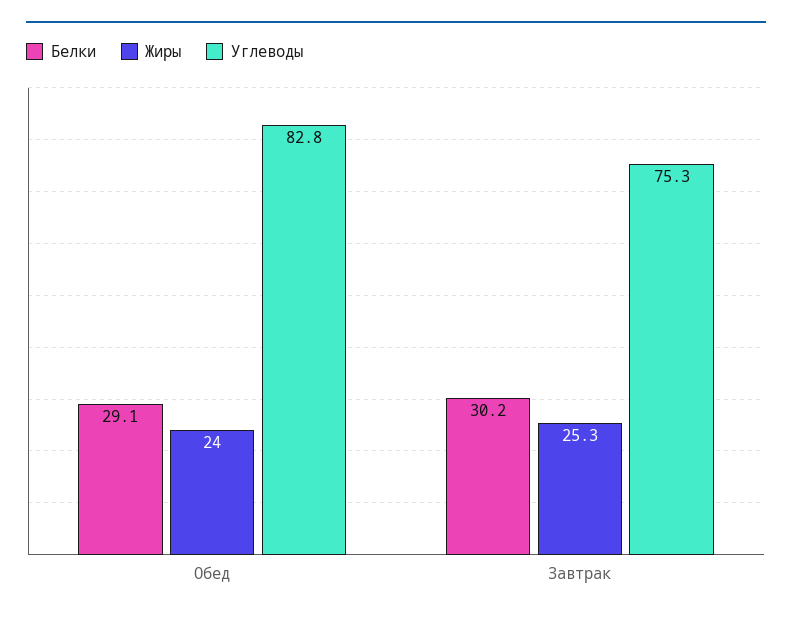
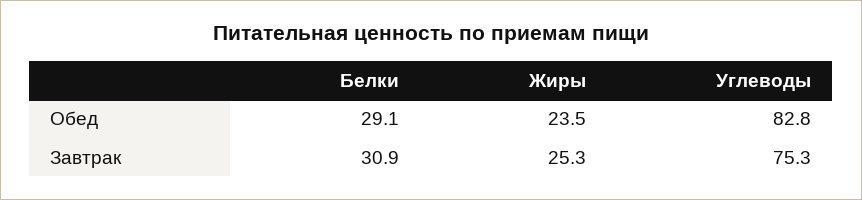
  {
    "Белки": {
      "Обед": 29.1,
-     "Завтрак": 30.2
+     "Завтрак": 30.9
    },
    "Жиры": {
-     "Обед": 24,
+     "Обед": 23.5,
      "Завтрак": 25.3
    },
    "Углеводы": {
      "Обед": 82.8,
      "Завтрак": 75.3
    }
  }

